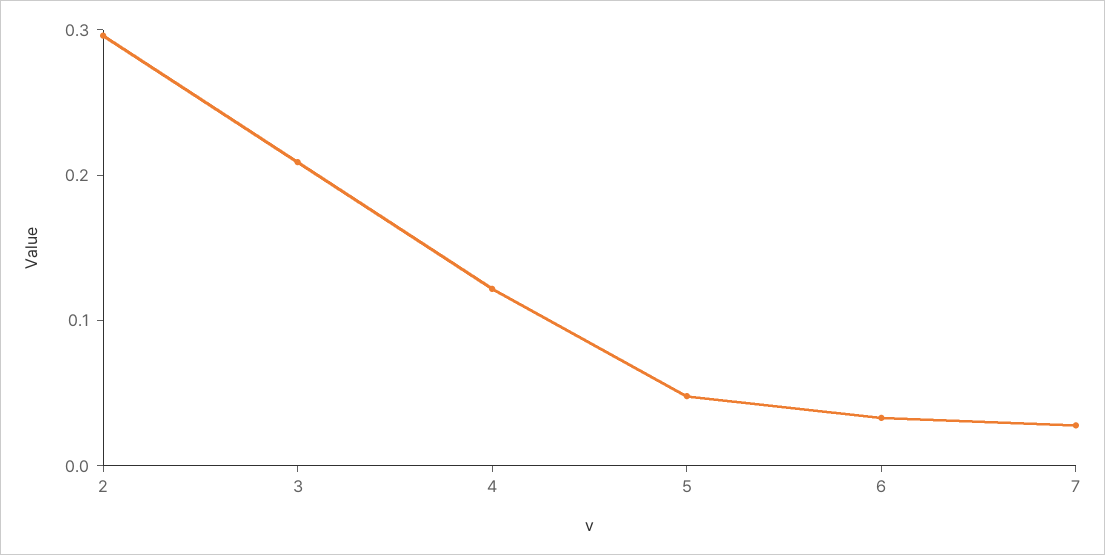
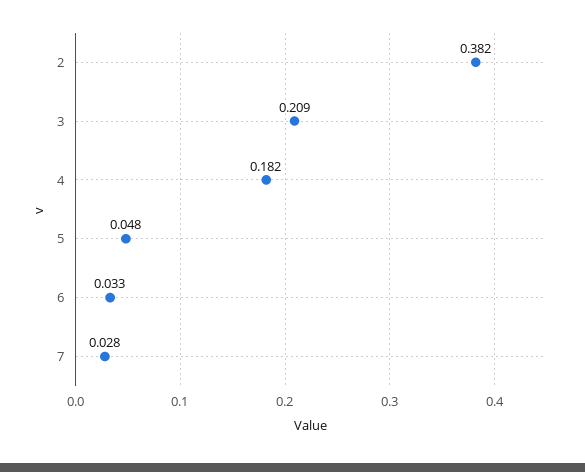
  {
-   "2": 0.3,
+   "2": 0.382,
    "3": 0.209,
-   "4": 0.12,
+   "4": 0.182,
    "5": 0.048,
    "6": 0.033,
    "7": 0.028
  }

